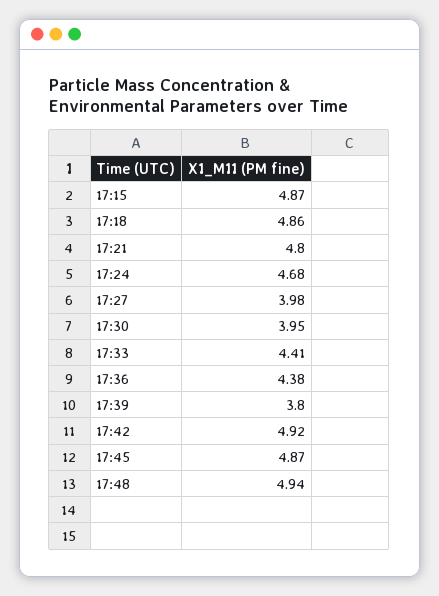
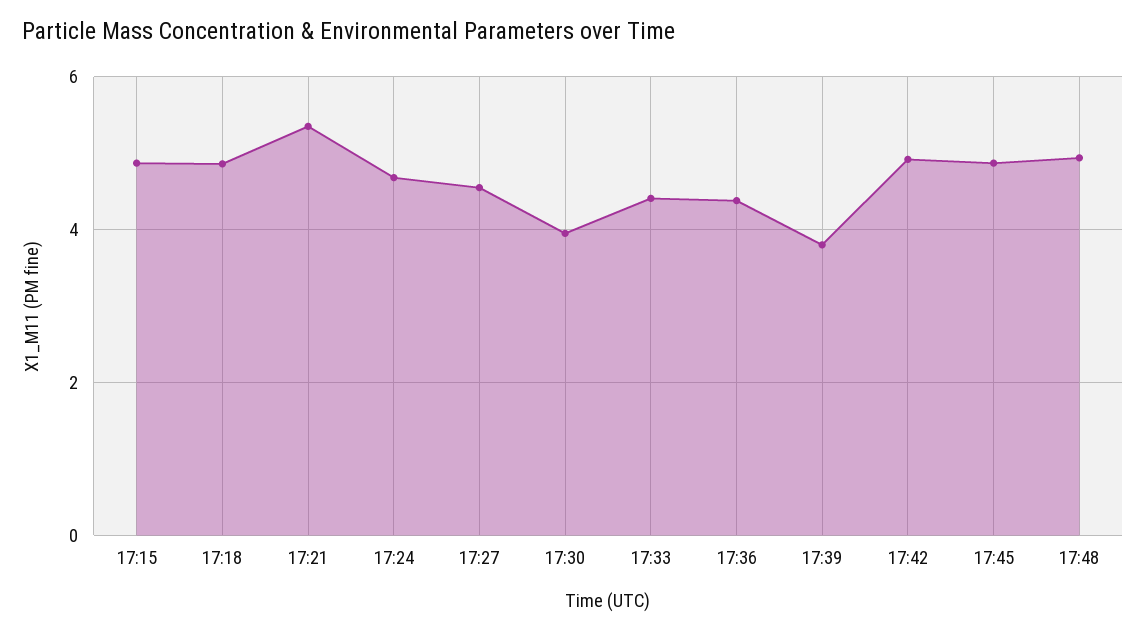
  {
    "17:15": 4.87,
    "17:18": 4.86,
-   "17:21": 4.8,
+   "17:21": 5.4,
    "17:24": 4.68,
-   "17:27": 3.98,
+   "17:27": 4.6,
    "17:30": 3.95,
    "17:33": 4.41,
    "17:36": 4.38,
    "17:39": 3.8,
    "17:42": 4.92,
    "17:45": 4.87,
    "17:48": 4.94
  }

